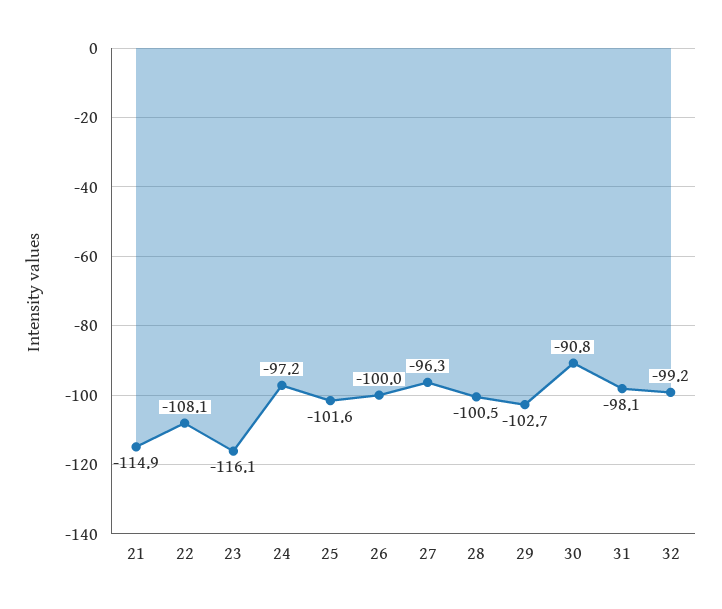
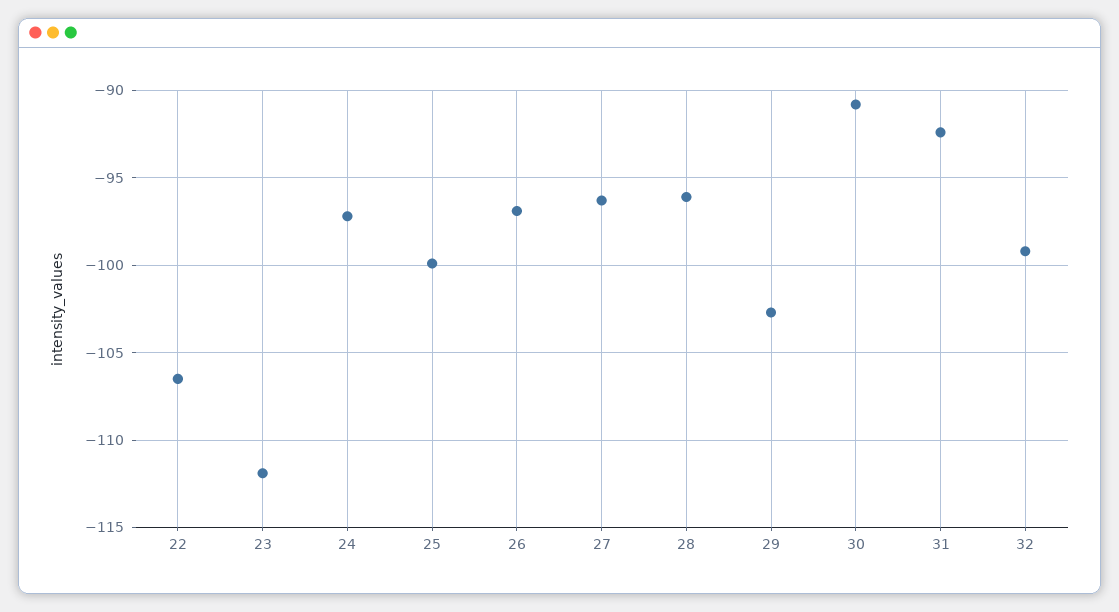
  {
-   "21": -114.9,
-   "22": -108.1,
+   "22": -106.5,
-   "23": -116.1,
+   "23": -112,
    "24": -97.2,
-   "25": -101.6,
+   "25": -100,
-   "26": -100,
+   "26": -97,
    "27": -96.3,
-   "28": -100.5,
+   "28": -96,
    "29": -102.7,
    "30": -90.8,
-   "31": -98.1,
+   "31": -92.5,
    "32": -99.2
  }

